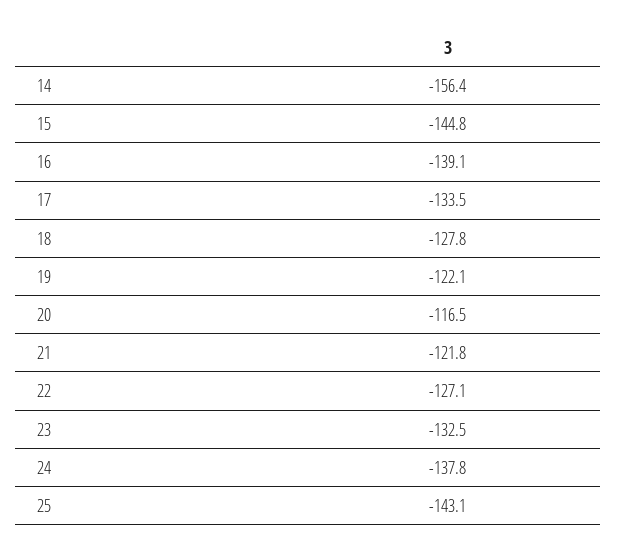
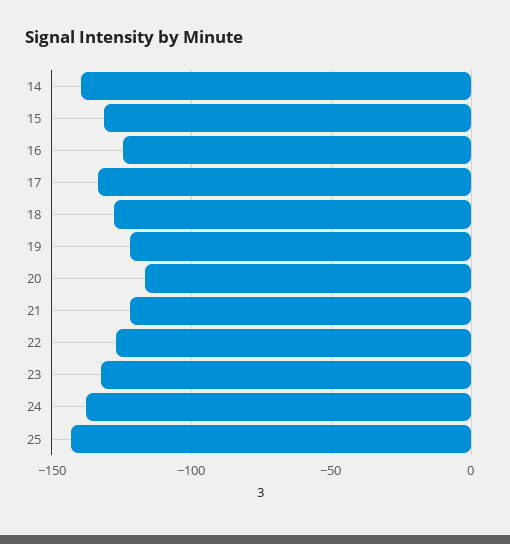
  {
-   "14": -156.4,
+   "14": -140,
-   "15": -144.8,
+   "15": -130,
-   "16": -139.1,
+   "16": -125,
    "17": -133.5,
    "18": -127.8,
    "19": -122.1,
    "20": -116.5,
    "21": -121.8,
    "22": -127.1,
    "23": -132.5,
    "24": -137.8,
    "25": -143.1
  }

